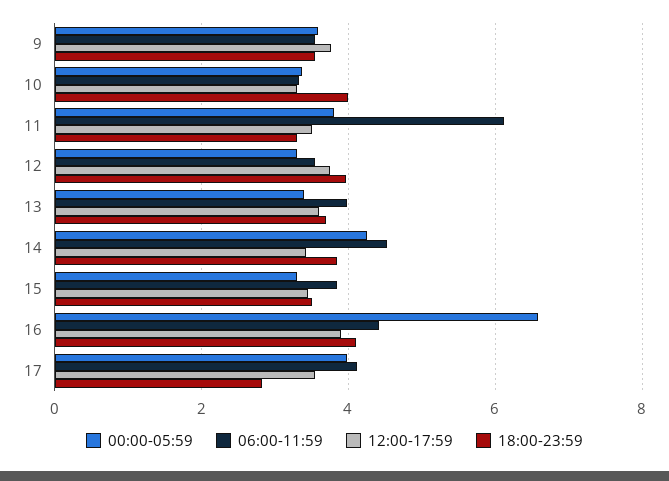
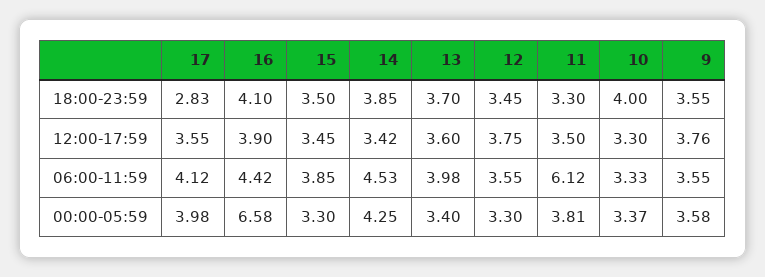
  {
    "00:00-05:59": {
      "9": 3.58,
      "10": 3.37,
      "11": 3.81,
      "12": 3.3,
      "13": 3.4,
      "14": 4.25,
      "15": 3.3,
      "16": 6.58,
      "17": 3.98
    },
    "06:00-11:59": {
      "9": 3.55,
      "10": 3.33,
      "11": 6.12,
      "12": 3.55,
      "13": 3.98,
      "14": 4.53,
      "15": 3.85,
      "16": 4.42,
      "17": 4.12
    },
    "12:00-17:59": {
      "9": 3.76,
      "10": 3.3,
      "11": 3.5,
      "12": 3.75,
      "13": 3.6,
      "14": 3.42,
      "15": 3.45,
      "16": 3.9,
      "17": 3.55
    },
    "18:00-23:59": {
      "9": 3.55,
      "10": 4,
      "11": 3.3,
-     "12": 4,
+     "12": 3.45,
      "13": 3.7,
      "14": 3.85,
      "15": 3.5,
      "16": 4.1,
      "17": 2.83
    }
  }

